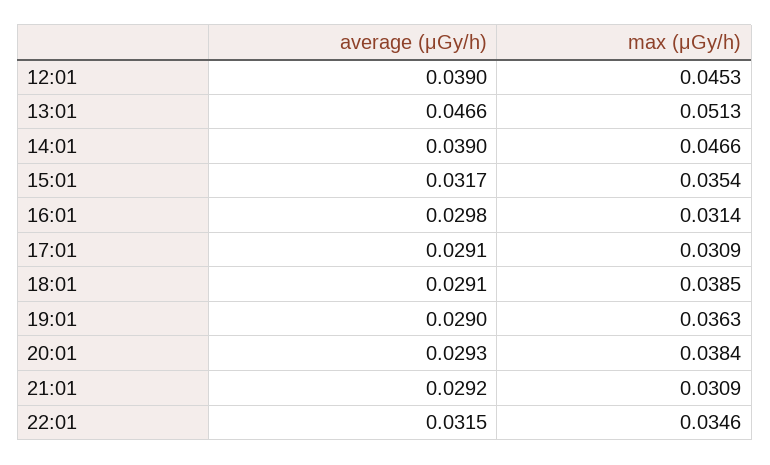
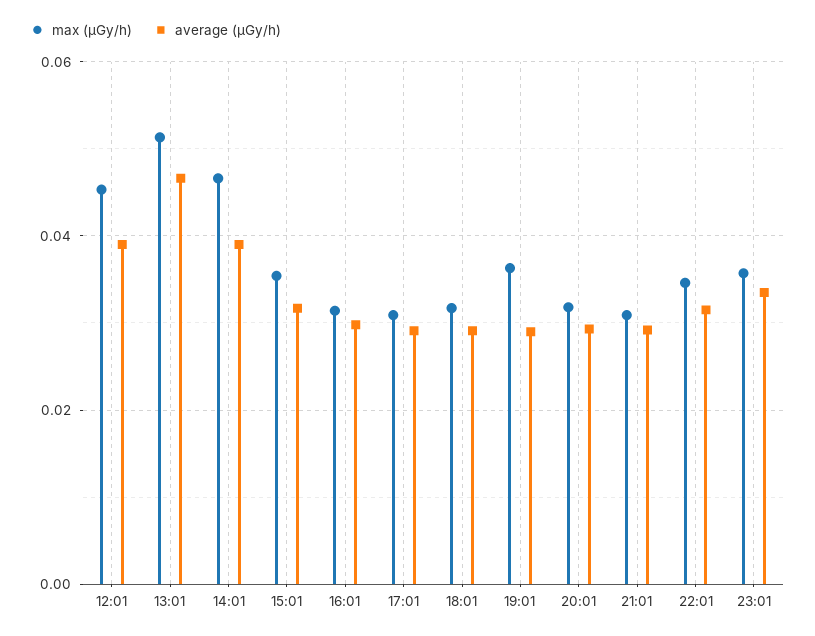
  {
    "average (μGy/h)": {
      "12:01": 0.039,
      "13:01": 0.0466,
      "14:01": 0.039,
      "15:01": 0.0317,
      "16:01": 0.0298,
      "17:01": 0.0291,
      "18:01": 0.0291,
      "19:01": 0.029,
      "20:01": 0.0293,
      "21:01": 0.0292,
-     "22:01": 0.0315
+     "22:01": 0.0315,
+     "23:01": 0.034
    },
    "max (μGy/h)": {
      "12:01": 0.0453,
      "13:01": 0.0513,
      "14:01": 0.0466,
      "15:01": 0.0354,
      "16:01": 0.0314,
      "17:01": 0.0309,
-     "18:01": 0.0385,
+     "18:01": 0.032,
      "19:01": 0.0363,
-     "20:01": 0.0384,
+     "20:01": 0.032,
      "21:01": 0.0309,
-     "22:01": 0.0346
+     "22:01": 0.0346,
+     "23:01": 0.036
    }
  }

